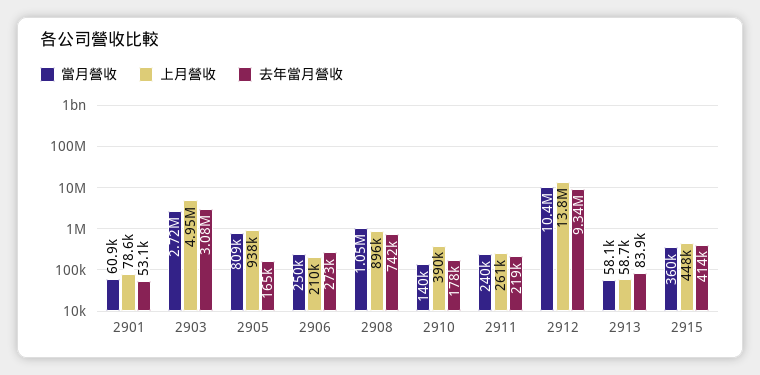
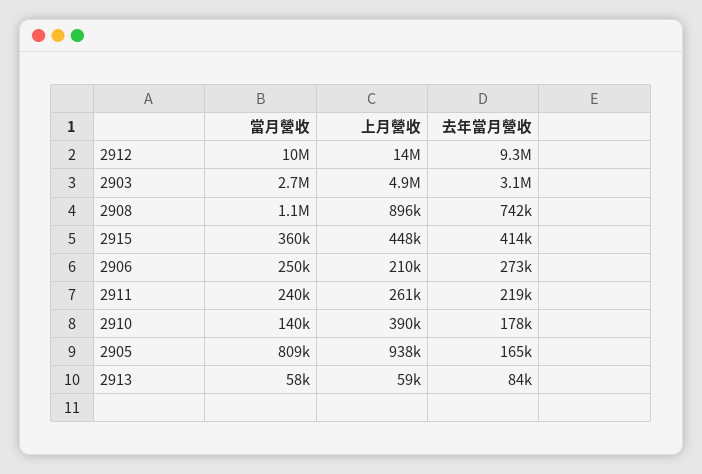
  {
    "當月營收": {
-     "2901": 60900,
      "2903": 2720000,
      "2905": 809000,
      "2906": 250000,
      "2908": 1050000,
      "2910": 140000,
      "2911": 240000,
      "2912": 10400000,
      "2913": 58100,
      "2915": 360000
    },
    "上月營收": {
-     "2901": 78600,
      "2903": 4950000,
      "2905": 938000,
      "2906": 210000,
      "2908": 896000,
      "2910": 390000,
      "2911": 261000,
      "2912": 13800000,
      "2913": 58700,
      "2915": 448000
    },
    "去年當月營收": {
-     "2901": 53100,
      "2903": 3080000,
      "2905": 165000,
      "2906": 273000,
      "2908": 742000,
      "2910": 178000,
      "2911": 219000,
      "2912": 9340000,
      "2913": 83900,
      "2915": 414000
    }
  }

